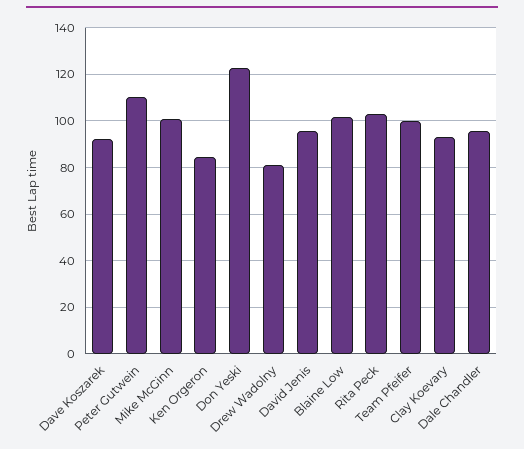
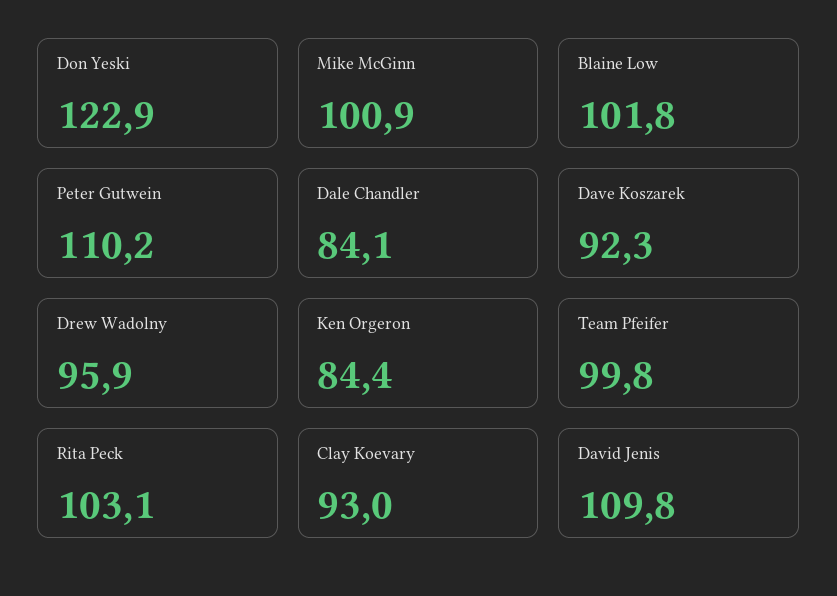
  {
    "Dave Koszarek": 92.3,
    "Peter Gutwein": 110.2,
    "Mike McGinn": 100.9,
    "Ken Orgeron": 84.4,
    "Don Yeski": 122.9,
-   "Drew Wadolny": 80,
+   "Drew Wadolny": 95.9,
-   "David Jenis": 95,
+   "David Jenis": 109.8,
    "Blaine Low": 101.8,
    "Rita Peck": 103.1,
    "Team Pfeifer": 99.8,
    "Clay Koevary": 93,
-   "Dale Chandler": 95
+   "Dale Chandler": 84.1
  }

